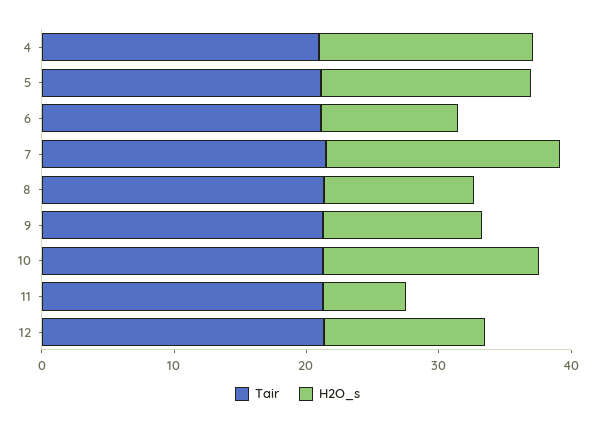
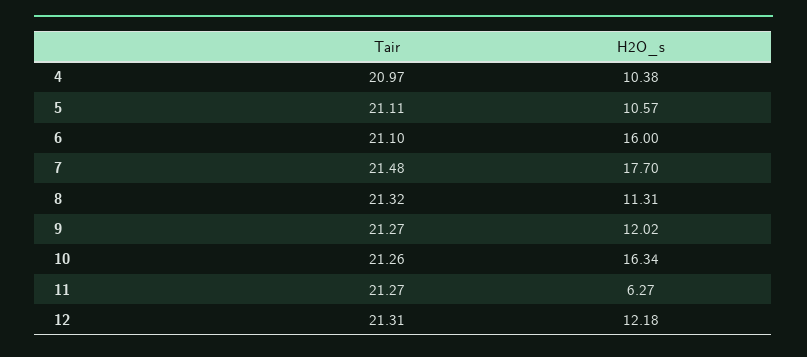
  {
    "Tair": {
      "4": 20.97,
      "5": 21.11,
      "6": 21.1,
      "7": 21.48,
      "8": 21.32,
      "9": 21.27,
      "10": 21.26,
      "11": 21.27,
      "12": 21.31
    },
    "H2O_s": {
-     "4": 16,
+     "4": 10.38,
-     "5": 16,
+     "5": 10.57,
-     "6": 10,
+     "6": 16,
      "7": 17.7,
      "8": 11.31,
      "9": 12.02,
      "10": 16.34,
      "11": 6.27,
      "12": 12.18
    }
  }

